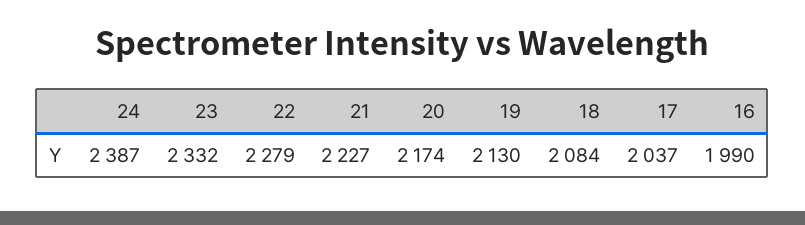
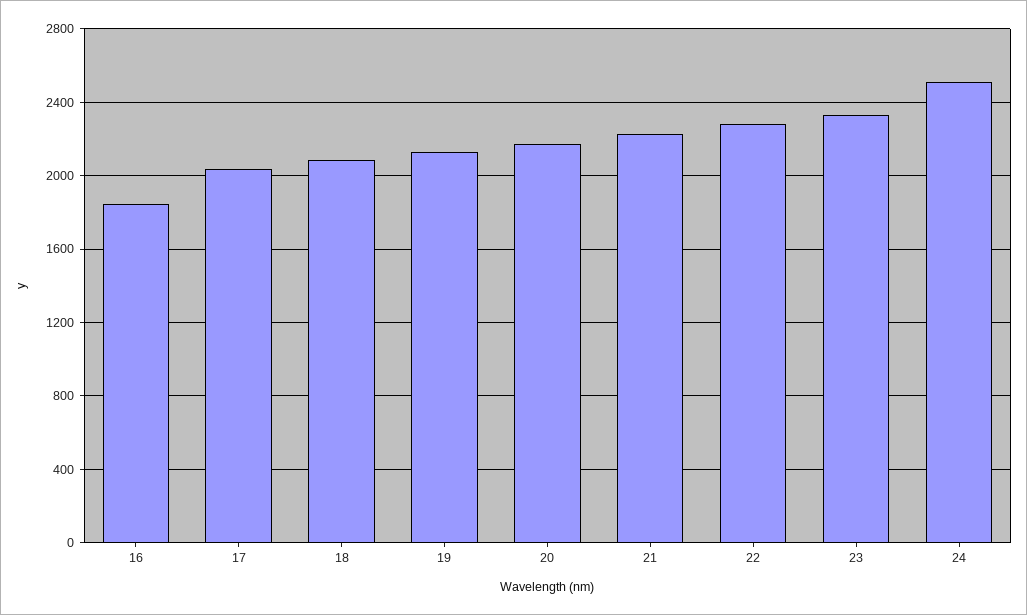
  {
-   "24": 2387,
+   "24": 2500,
    "23": 2332,
    "22": 2279,
    "21": 2227,
    "20": 2174,
    "19": 2130,
    "18": 2084,
    "17": 2037,
-   "16": 1990
+   "16": 1850
  }

